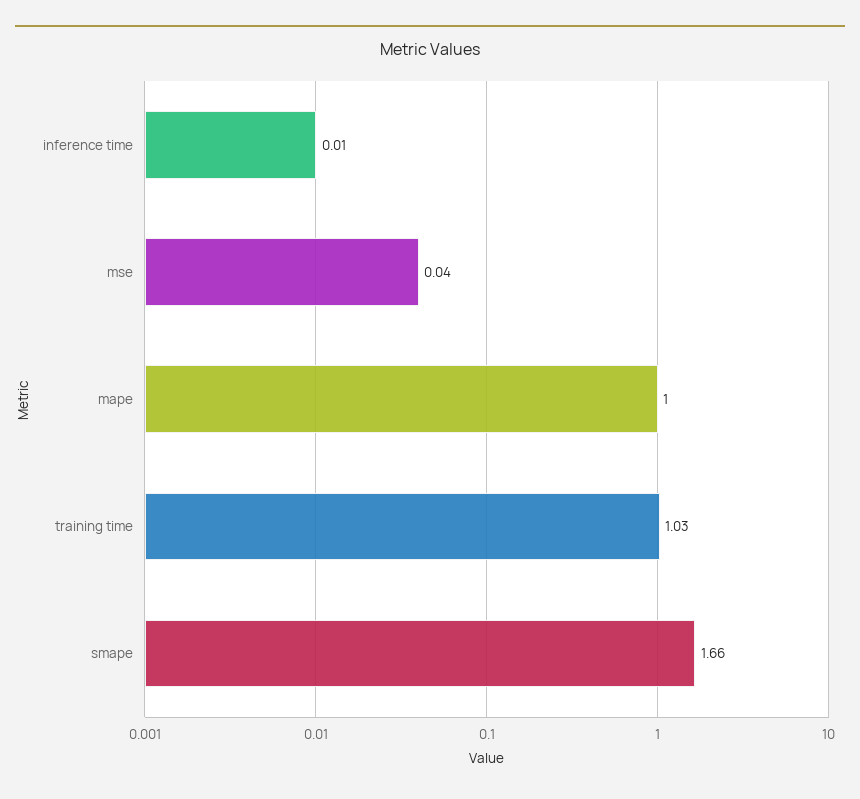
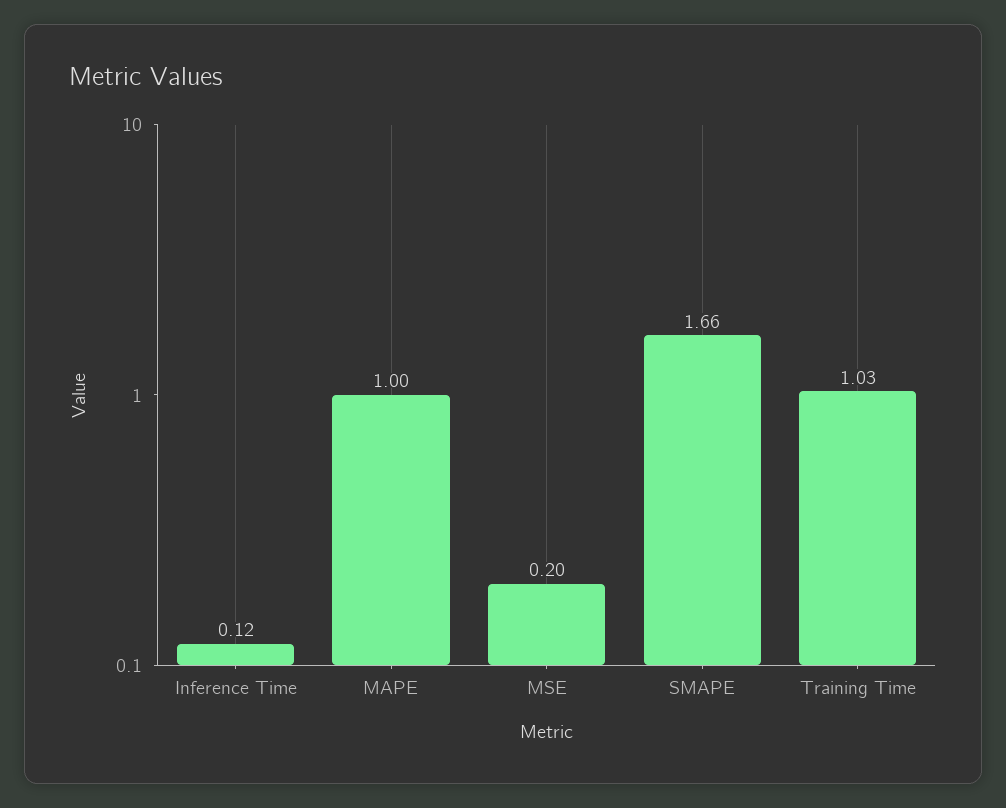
  {
-   "inference time": 0.01,
+   "inference time": 0.12,
-   "mse": 0.04,
+   "mse": 0.2,
    "mape": 1,
    "training time": 1.03,
    "smape": 1.66
  }

